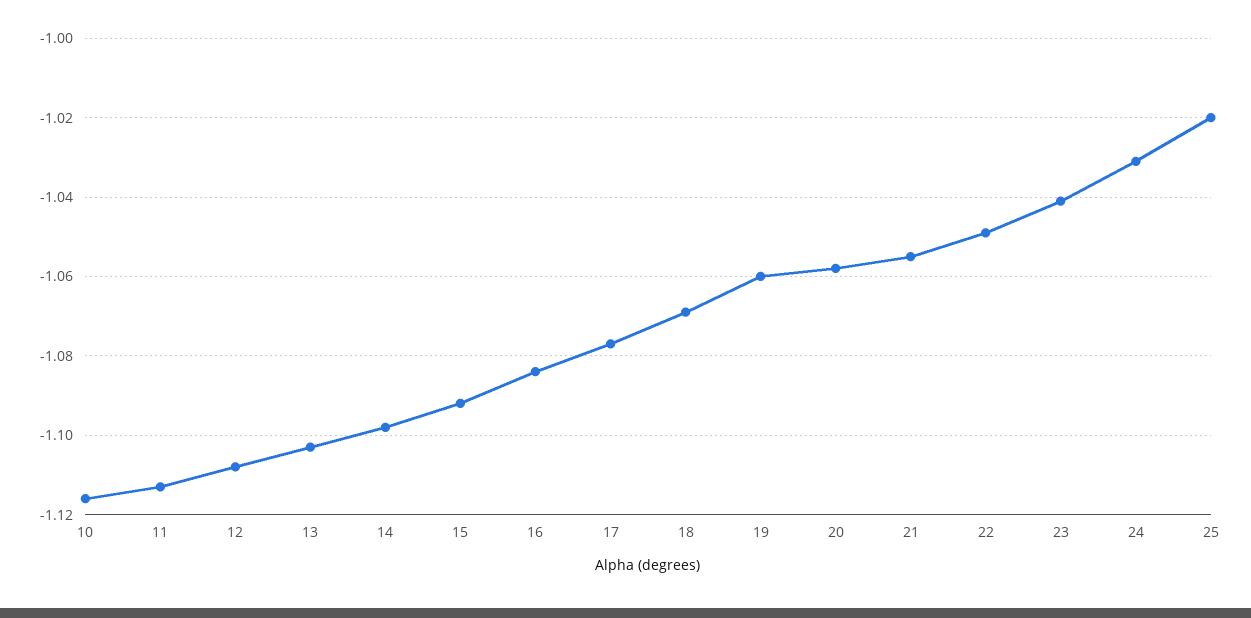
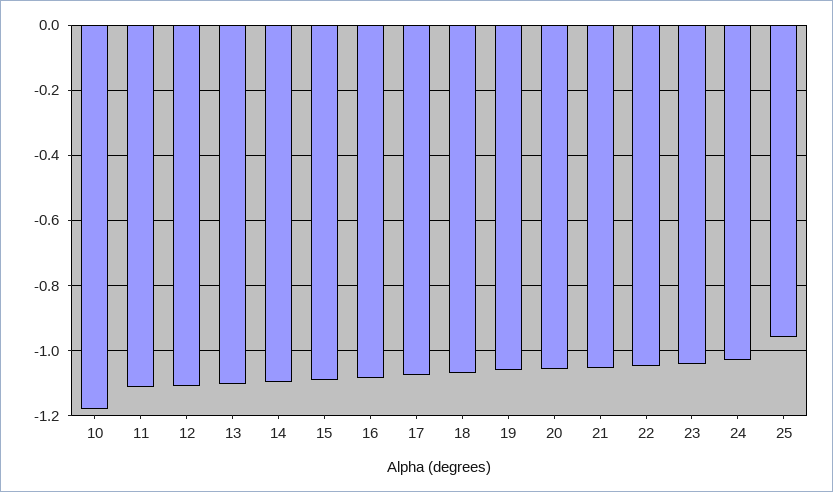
  {
-   "10": -1.115,
+   "10": -1.18,
    "11": -1.115,
    "12": -1.11,
    "13": -1.105,
    "14": -1.1,
    "15": -1.09,
    "16": -1.085,
    "17": -1.075,
    "18": -1.07,
    "19": -1.06,
    "20": -1.06,
    "21": -1.055,
    "22": -1.05,
    "23": -1.04,
    "24": -1.03,
-   "25": -1.02
+   "25": -0.96
  }

